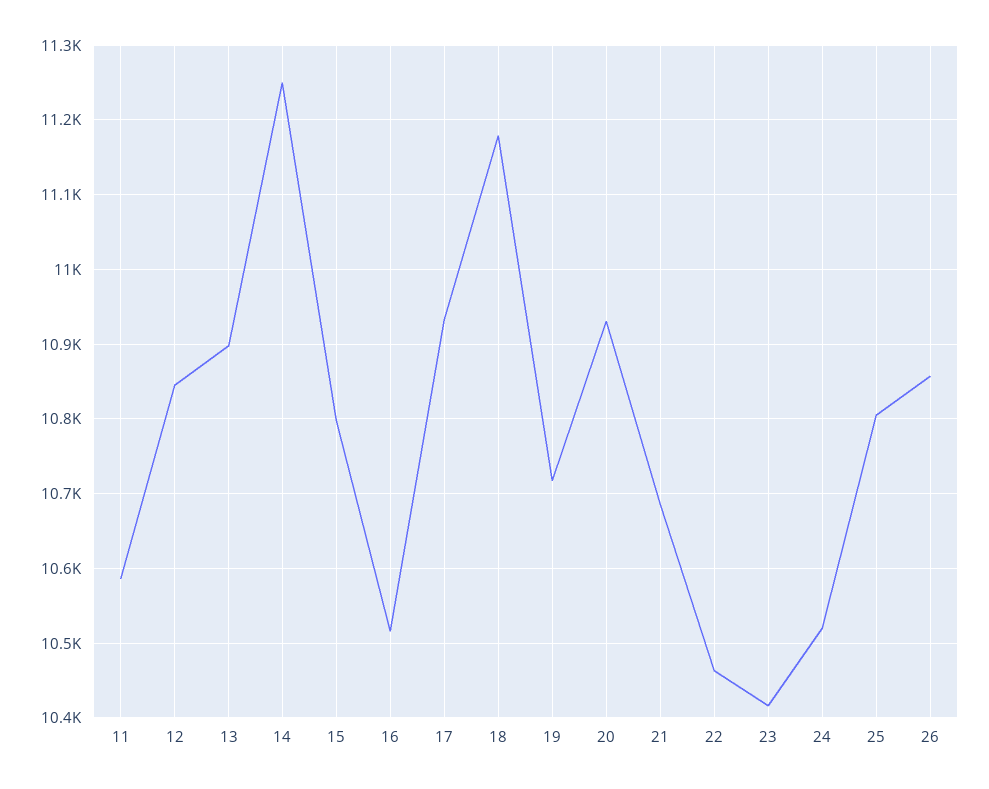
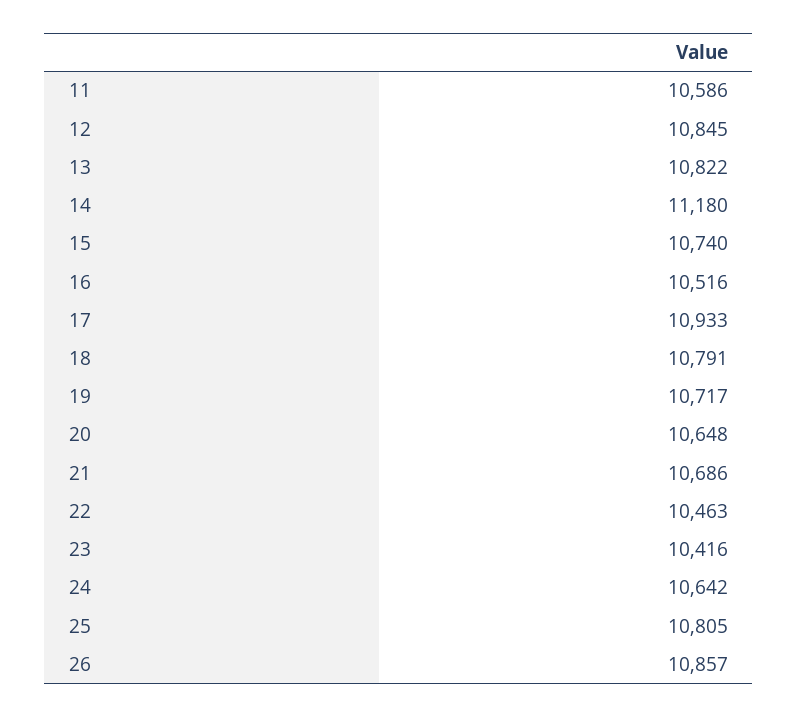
  {
    "11": 10586,
    "12": 10845,
-   "13": 10900,
+   "13": 10822,
-   "14": 11250,
+   "14": 11180,
-   "15": 10800,
+   "15": 10740,
    "16": 10516,
    "17": 10933,
-   "18": 11180,
+   "18": 10791,
    "19": 10717,
-   "20": 10930,
+   "20": 10648,
    "21": 10686,
    "22": 10463,
    "23": 10416,
-   "24": 10520,
+   "24": 10642,
    "25": 10805,
    "26": 10857
  }

